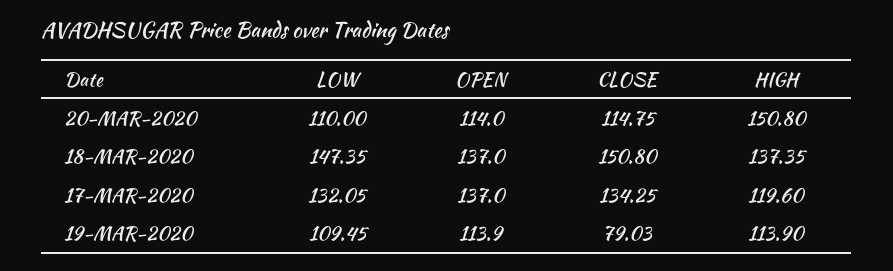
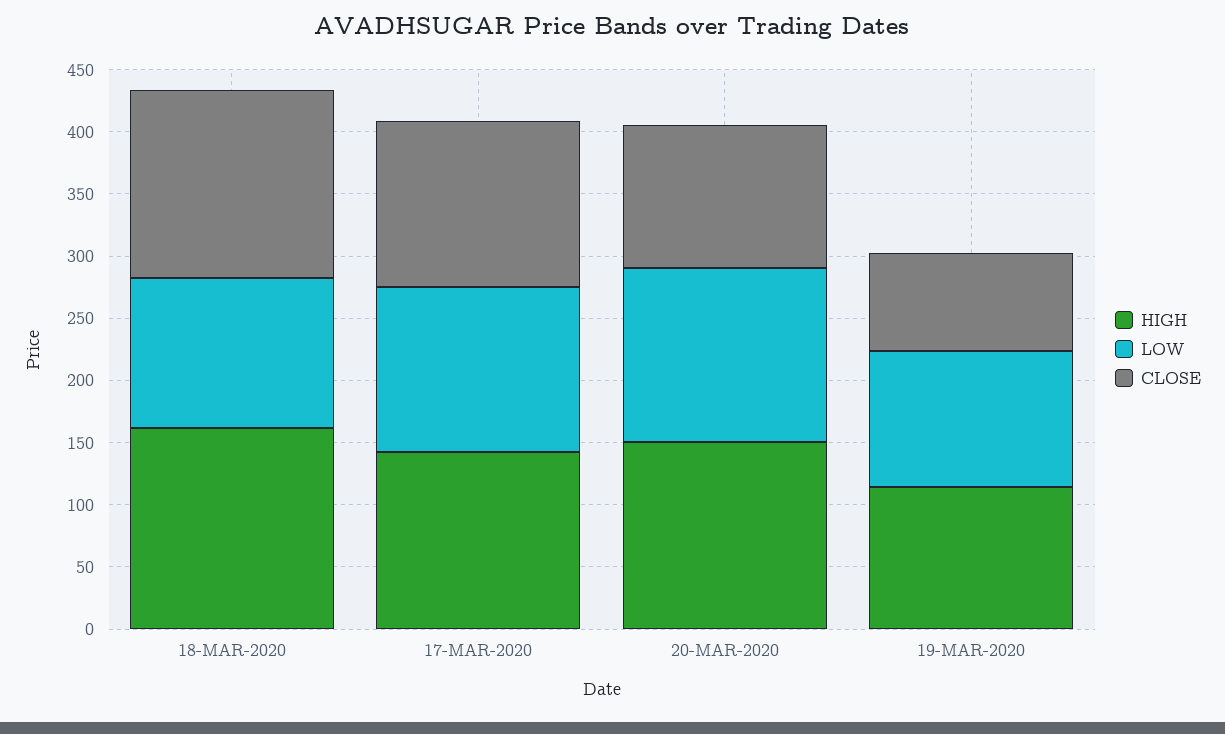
  {
    "LOW": {
-     "20-MAR-2020": 110,
+     "20-MAR-2020": 140,
-     "18-MAR-2020": 147.35,
+     "18-MAR-2020": 120,
      "17-MAR-2020": 132.05,
      "19-MAR-2020": 109.45
    },
-   "OPEN": {
-     "20-MAR-2020": 114,
-     "18-MAR-2020": 137,
-     "17-MAR-2020": 137,
-     "19-MAR-2020": 113.9
-   },
    "CLOSE": {
      "20-MAR-2020": 114.75,
      "18-MAR-2020": 150.8,
      "17-MAR-2020": 134.25,
      "19-MAR-2020": 79.03
    },
    "HIGH": {
      "20-MAR-2020": 150.8,
-     "18-MAR-2020": 137.35,
+     "18-MAR-2020": 160,
-     "17-MAR-2020": 119.6,
+     "17-MAR-2020": 140,
      "19-MAR-2020": 113.9
    }
  }

